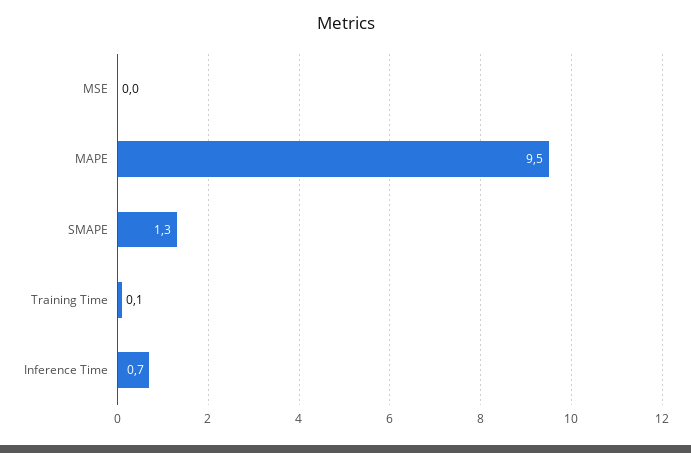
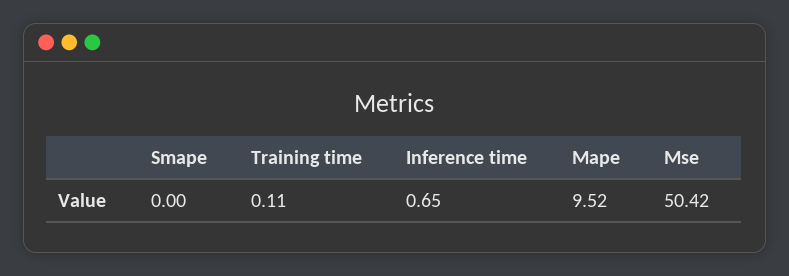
  {
-   "MSE": 0,
+   "MSE": 50.42,
    "MAPE": 9.52,
-   "SMAPE": 1.3,
+   "SMAPE": 0,
    "Training Time": 0.11,
    "Inference Time": 0.65
  }

